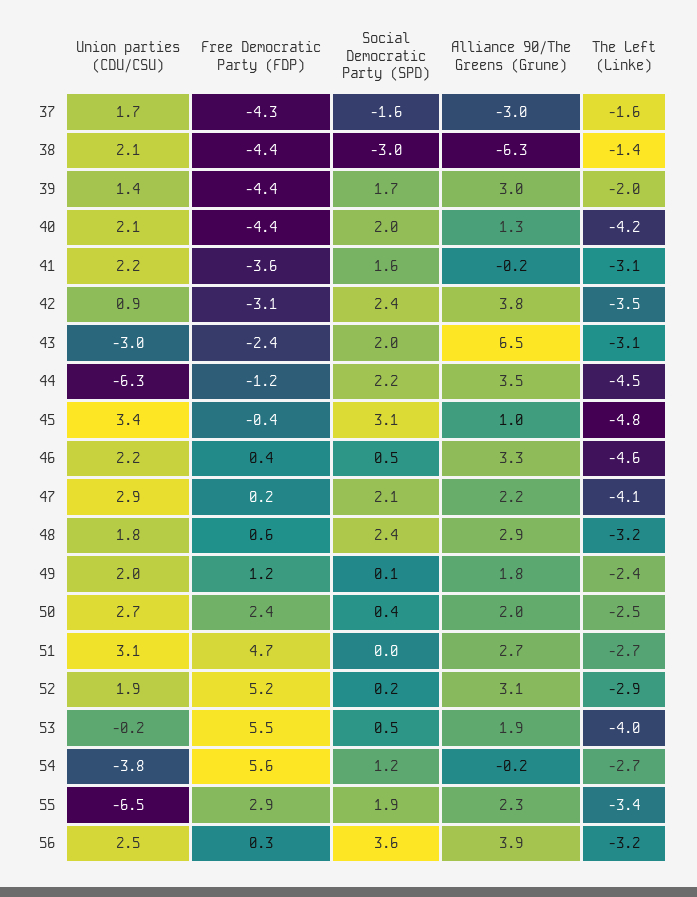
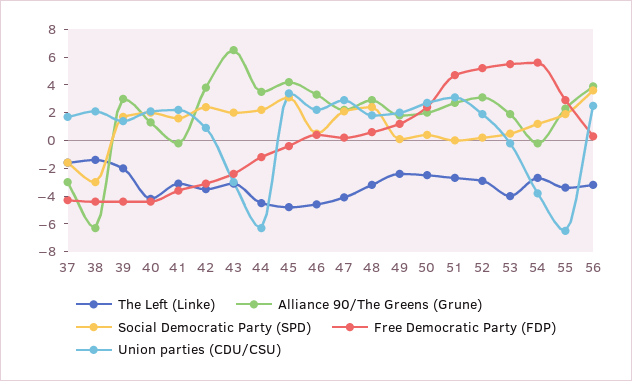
  {
    "Union parties (CDU/CSU)": {
      "37": 1.7,
      "38": 2.1,
      "39": 1.4,
      "40": 2.1,
      "41": 2.2,
      "42": 0.9,
      "43": -3,
      "44": -6.3,
      "45": 3.4,
      "46": 2.2,
      "47": 2.9,
      "48": 1.8,
      "49": 2,
      "50": 2.7,
      "51": 3.1,
      "52": 1.9,
      "53": -0.2,
      "54": -3.8,
      "55": -6.5,
      "56": 2.5
    },
    "Free Democratic Party (FDP)": {
      "37": -4.3,
      "38": -4.4,
      "39": -4.4,
      "40": -4.4,
      "41": -3.6,
      "42": -3.1,
      "43": -2.4,
      "44": -1.2,
      "45": -0.4,
      "46": 0.4,
      "47": 0.2,
      "48": 0.6,
      "49": 1.2,
      "50": 2.4,
      "51": 4.7,
      "52": 5.2,
      "53": 5.5,
      "54": 5.6,
      "55": 2.9,
      "56": 0.3
    },
    "Social Democratic Party (SPD)": {
      "37": -1.6,
      "38": -3,
      "39": 1.7,
      "40": 2,
      "41": 1.6,
      "42": 2.4,
      "43": 2,
      "44": 2.2,
      "45": 3.1,
      "46": 0.5,
      "47": 2.1,
      "48": 2.4,
      "49": 0.1,
      "50": 0.4,
      "51": 0,
      "52": 0.2,
      "53": 0.5,
      "54": 1.2,
      "55": 1.9,
      "56": 3.6
    },
    "Alliance 90/The Greens (Grune)": {
      "37": -3,
      "38": -6.3,
      "39": 3,
      "40": 1.3,
      "41": -0.2,
      "42": 3.8,
      "43": 6.5,
      "44": 3.5,
-     "45": 1,
+     "45": 4,
      "46": 3.3,
      "47": 2.2,
      "48": 2.9,
      "49": 1.8,
      "50": 2,
      "51": 2.7,
      "52": 3.1,
      "53": 1.9,
      "54": -0.2,
      "55": 2.3,
      "56": 3.9
    },
    "The Left (Linke)": {
      "37": -1.6,
      "38": -1.4,
      "39": -2,
      "40": -4.2,
      "41": -3.1,
      "42": -3.5,
      "43": -3.1,
      "44": -4.5,
      "45": -4.8,
      "46": -4.6,
      "47": -4.1,
      "48": -3.2,
      "49": -2.4,
      "50": -2.5,
      "51": -2.7,
      "52": -2.9,
      "53": -4,
      "54": -2.7,
      "55": -3.4,
      "56": -3.2
    }
  }

